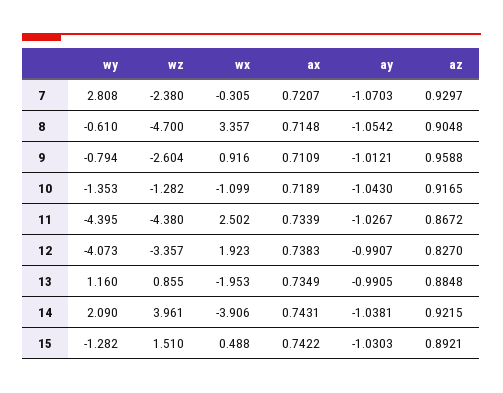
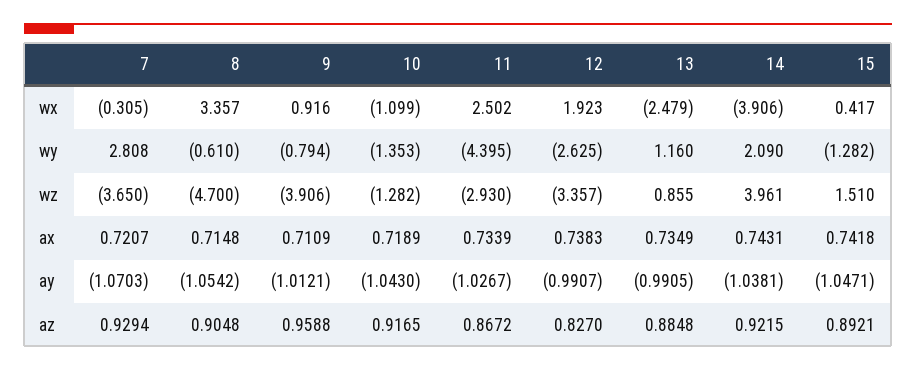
  {
    "wy": {
      "7": 2.808,
      "8": -0.61,
      "9": -0.794,
      "10": -1.353,
      "11": -4.395,
-     "12": -4.073,
+     "12": -2.625,
      "13": 1.16,
      "14": 2.09,
      "15": -1.282
    },
    "wz": {
-     "7": -2.38,
+     "7": -3.65,
      "8": -4.7,
-     "9": -2.604,
+     "9": -3.906,
      "10": -1.282,
-     "11": -4.38,
+     "11": -2.93,
      "12": -3.357,
      "13": 0.855,
      "14": 3.961,
      "15": 1.51
    },
    "wx": {
      "7": -0.305,
      "8": 3.357,
      "9": 0.916,
      "10": -1.099,
      "11": 2.502,
      "12": 1.923,
-     "13": -1.953,
+     "13": -2.479,
      "14": -3.906,
-     "15": 0.488
+     "15": 0.417
    },
    "ax": {
      "7": 0.7207,
      "8": 0.7148,
      "9": 0.7109,
      "10": 0.7189,
      "11": 0.7339,
      "12": 0.7383,
      "13": 0.7349,
      "14": 0.7431,
-     "15": 0.7422
+     "15": 0.7418
    },
    "ay": {
      "7": -1.0703,
      "8": -1.0542,
      "9": -1.0121,
      "10": -1.043,
      "11": -1.0267,
      "12": -0.9907,
      "13": -0.9905,
      "14": -1.0381,
-     "15": -1.0303
+     "15": -1.0471
    },
    "az": {
-     "7": 0.9297,
+     "7": 0.9294,
      "8": 0.9048,
      "9": 0.9588,
      "10": 0.9165,
      "11": 0.8672,
      "12": 0.827,
      "13": 0.8848,
      "14": 0.9215,
      "15": 0.8921
    }
  }

